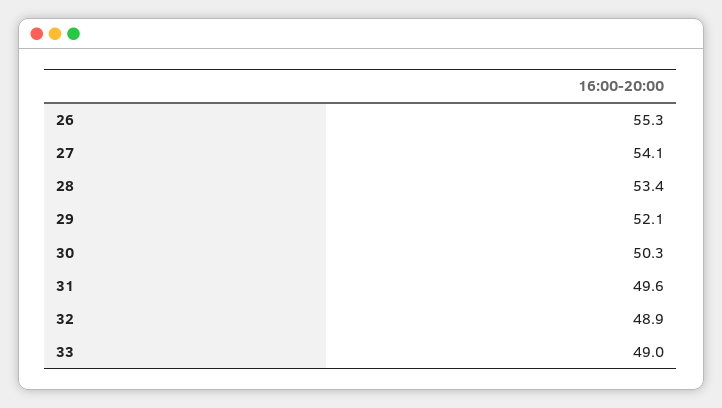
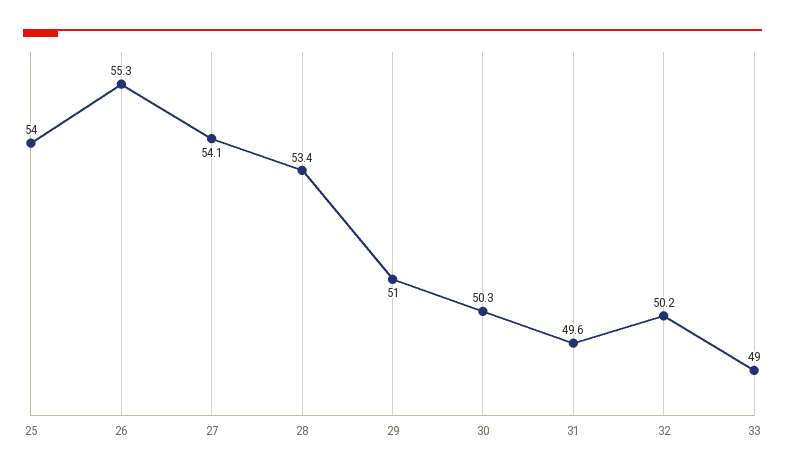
  {
    "26": 55.3,
    "27": 54.1,
    "28": 53.4,
-   "29": 52.1,
+   "29": 51,
    "30": 50.3,
    "31": 49.6,
-   "32": 48.9,
+   "32": 50.2,
-   "33": 49
+   "33": 49,
+   "25": 54
  }

